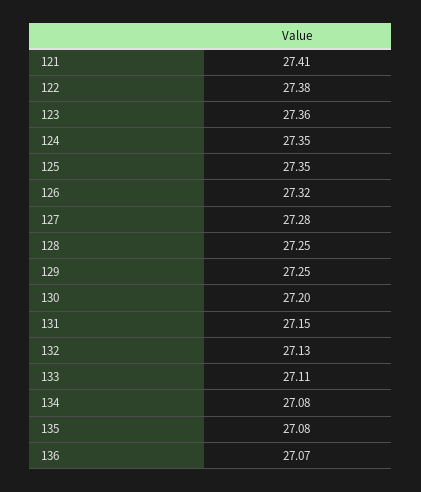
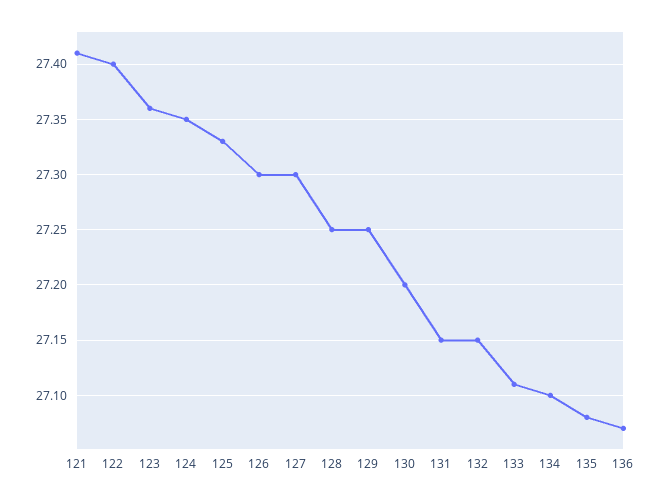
  {
    "121": 27.41,
-   "122": 27.38,
+   "122": 27.4,
    "123": 27.36,
    "124": 27.35,
-   "125": 27.35,
+   "125": 27.33,
-   "126": 27.32,
+   "126": 27.3,
-   "127": 27.28,
+   "127": 27.3,
    "128": 27.25,
    "129": 27.25,
    "130": 27.2,
    "131": 27.15,
-   "132": 27.13,
+   "132": 27.15,
    "133": 27.11,
-   "134": 27.08,
+   "134": 27.1,
    "135": 27.08,
    "136": 27.07
  }

